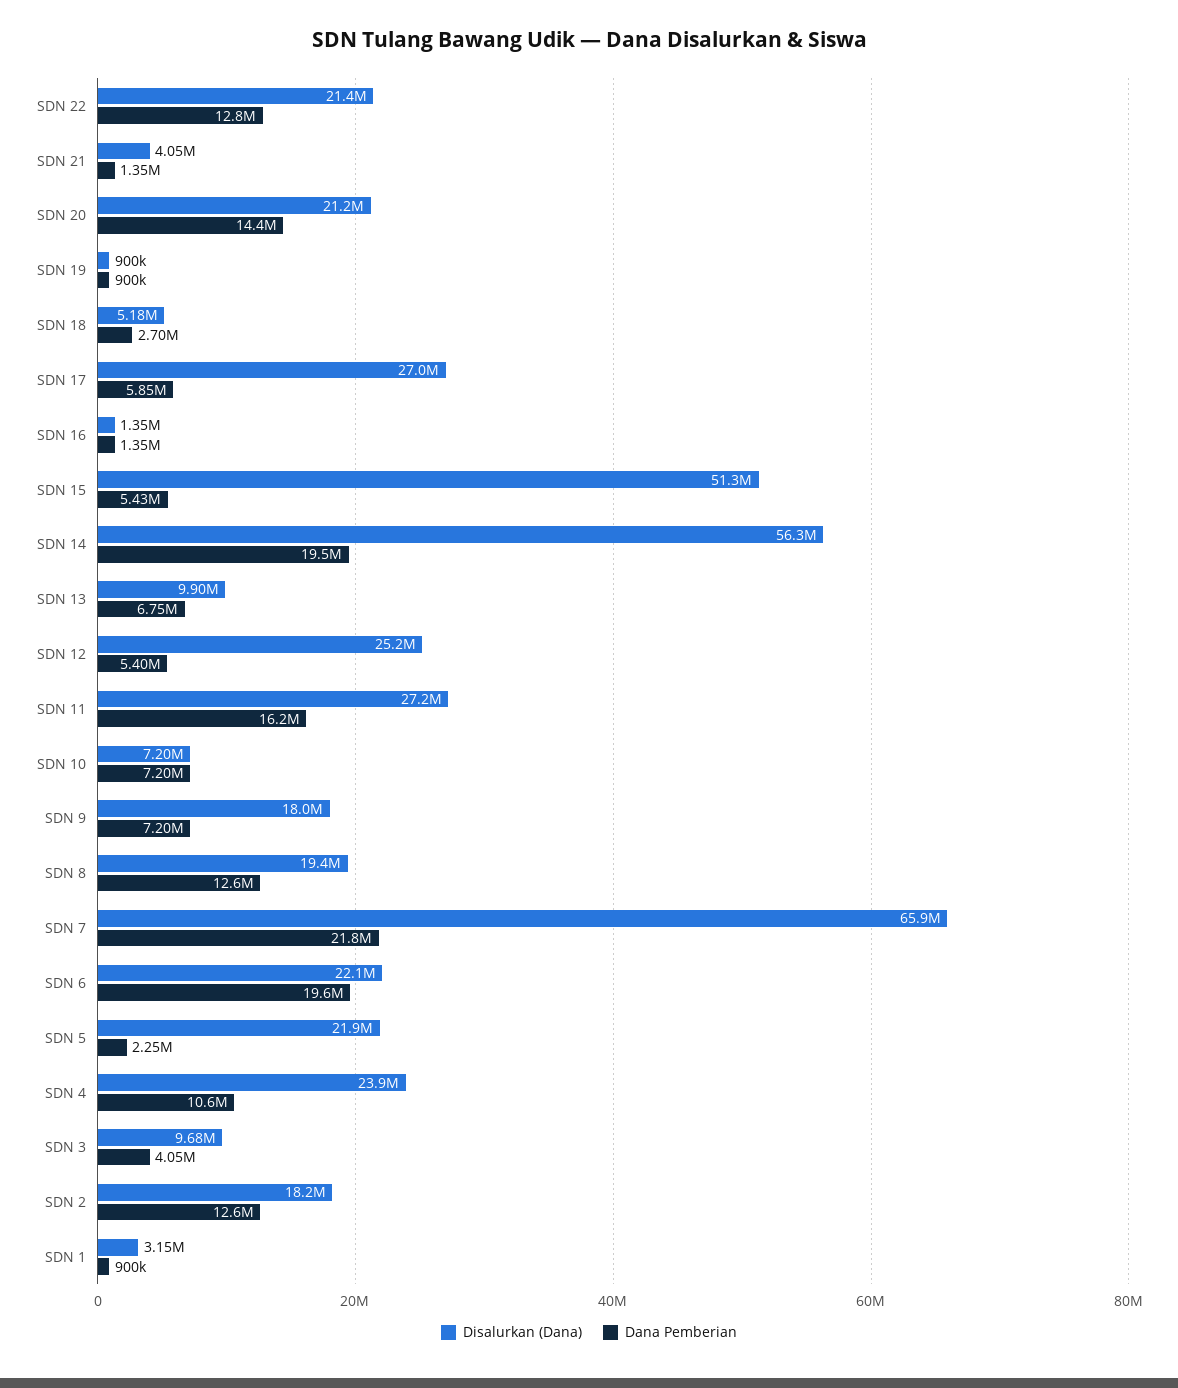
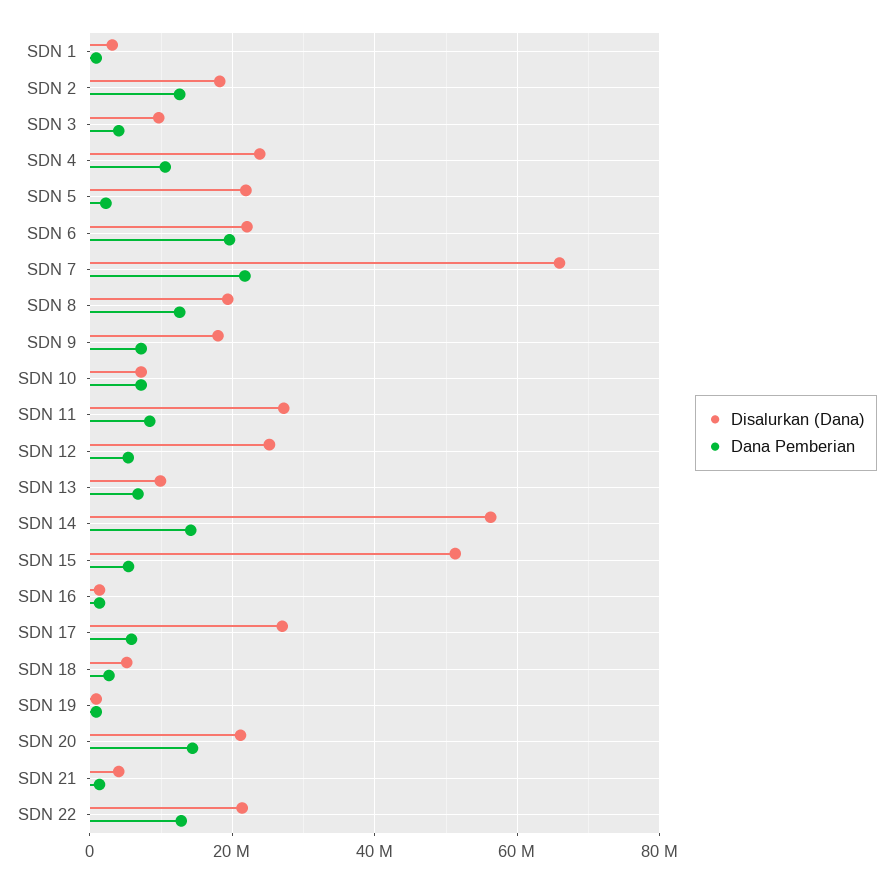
  {
    "Disalurkan (Dana)": {
      "SDN 22": 21400000,
      "SDN 21": 4050000,
      "SDN 20": 21200000,
      "SDN 19": 900000,
      "SDN 18": 5180000,
      "SDN 17": 27000000,
      "SDN 16": 1350000,
      "SDN 15": 51300000,
      "SDN 14": 56300000,
      "SDN 13": 9900000,
      "SDN 12": 25200000,
      "SDN 11": 27200000,
      "SDN 10": 7200000,
      "SDN 9": 18000000,
      "SDN 8": 19400000,
      "SDN 7": 65900000,
      "SDN 6": 22100000,
      "SDN 5": 21900000,
      "SDN 4": 23900000,
      "SDN 3": 9680000,
      "SDN 2": 18200000,
      "SDN 1": 3150000
    },
    "Dana Pemberian": {
      "SDN 22": 12800000,
      "SDN 21": 1350000,
      "SDN 20": 14400000,
      "SDN 19": 900000,
      "SDN 18": 2700000,
      "SDN 17": 5850000,
      "SDN 16": 1350000,
      "SDN 15": 5430000,
-     "SDN 14": 19500000,
+     "SDN 14": 14000000,
      "SDN 13": 6750000,
      "SDN 12": 5400000,
-     "SDN 11": 16200000,
+     "SDN 11": 8000000,
      "SDN 10": 7200000,
      "SDN 9": 7200000,
      "SDN 8": 12600000,
      "SDN 7": 21800000,
      "SDN 6": 19600000,
      "SDN 5": 2250000,
      "SDN 4": 10600000,
      "SDN 3": 4050000,
      "SDN 2": 12600000,
      "SDN 1": 900000
    }
  }

